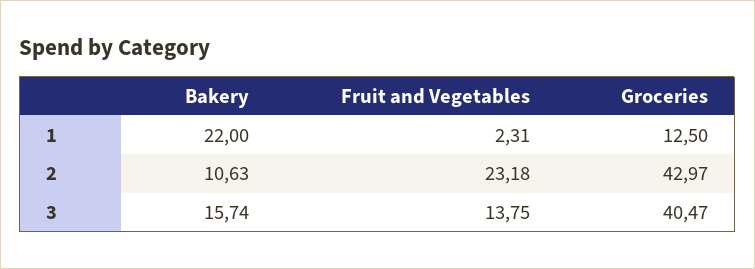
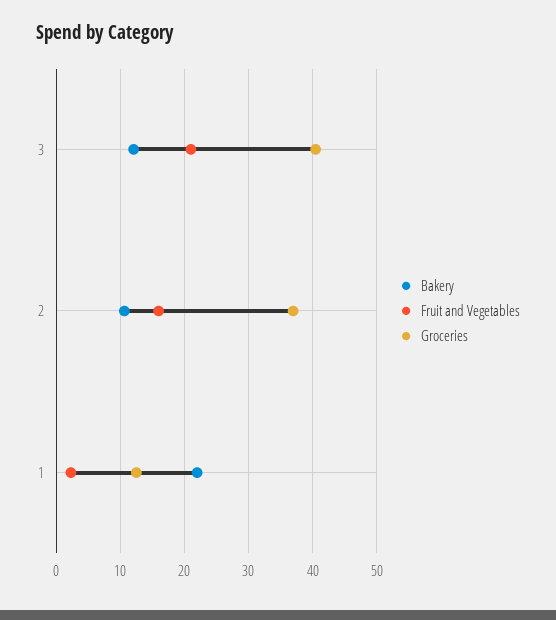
  {
    "Bakery": {
      "1": 22,
      "2": 10.63,
-     "3": 15.74
+     "3": 12
    },
    "Fruit and Vegetables": {
      "1": 2.31,
-     "2": 23.18,
+     "2": 16,
-     "3": 13.75
+     "3": 21
    },
    "Groceries": {
      "1": 12.5,
-     "2": 42.97,
+     "2": 37,
      "3": 40.47
    }
  }

